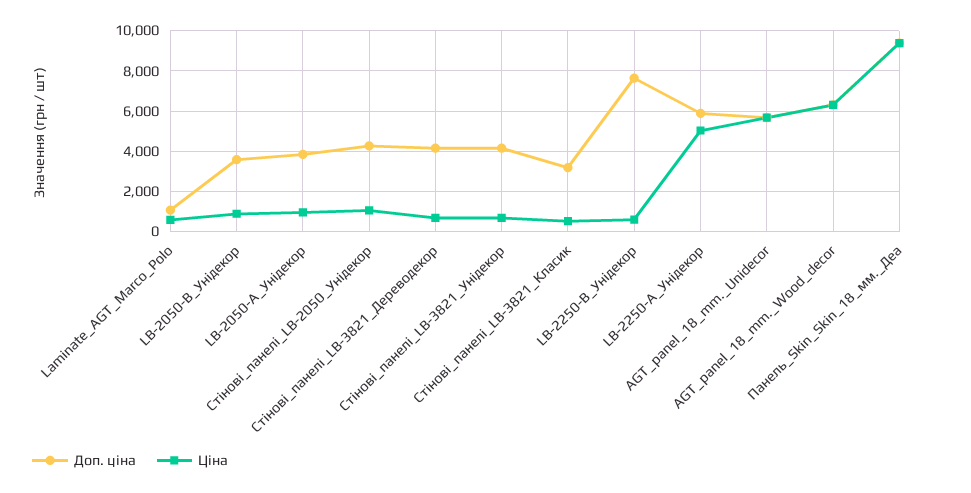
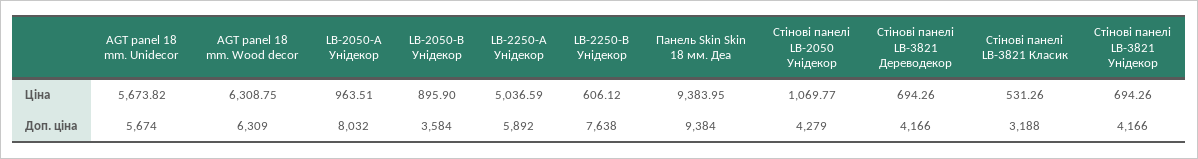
  {
    "Доп. ціна": {
-     "Laminate_AGT_Marco_Polo": 1000,
      "LB-2050-В_Унідекор": 3584,
-     "LB-2050-А_Унідекор": 4000,
+     "LB-2050-А_Унідекор": 8032,
      "Стінові_панелі_LB-2050_Унідекор": 4279,
      "Стінові_панелі_LB-3821_Дереводекор": 4166,
      "Стінові_панелі_LB-3821_Унідекор": 4166,
      "Стінові_панелі_LB-3821_Класик": 3188,
      "LB-2250-В_Унідекор": 7638,
      "LB-2250-А_Унідекор": 5892,
      "AGT_panel_18_mm._Unidecor": 5674,
      "AGT_panel_18_mm._Wood_decor": 6309,
      "Панель_Skin_Skin_18_мм._Деа": 9384
    },
    "Ціна": {
-     "Laminate_AGT_Marco_Polo": 500,
      "LB-2050-В_Унідекор": 895.9,
      "LB-2050-А_Унідекор": 963.51,
      "Стінові_панелі_LB-2050_Унідекор": 1069.77,
      "Стінові_панелі_LB-3821_Дереводекор": 694.26,
      "Стінові_панелі_LB-3821_Унідекор": 694.26,
      "Стінові_панелі_LB-3821_Класик": 531.26,
      "LB-2250-В_Унідекор": 606.12,
      "LB-2250-А_Унідекор": 5036.59,
      "AGT_panel_18_mm._Unidecor": 5673.82,
      "AGT_panel_18_mm._Wood_decor": 6308.75,
      "Панель_Skin_Skin_18_мм._Деа": 9383.95
    }
  }

